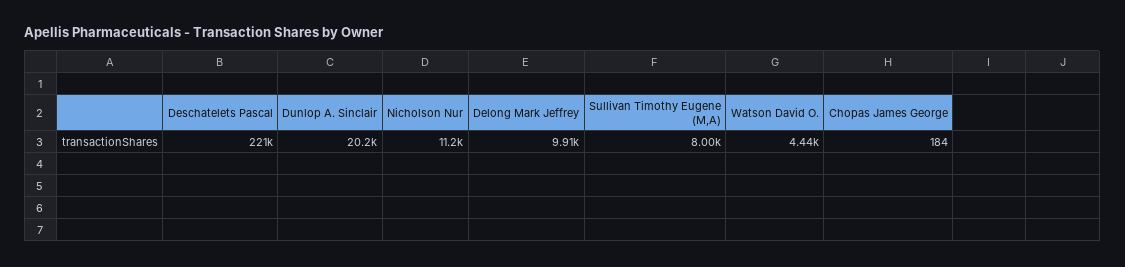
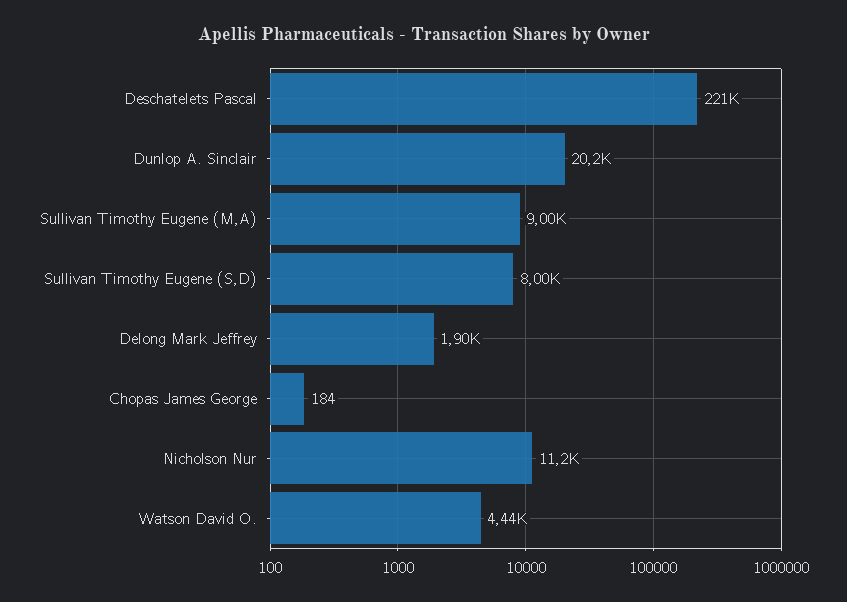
  {
    "Deschatelets Pascal": 221000,
    "Dunlop A. Sinclair": 20200,
    "Nicholson Nur": 11200,
-   "Delong Mark Jeffrey": 9910,
+   "Delong Mark Jeffrey": 1900,
-   "Sullivan Timothy Eugene (M,A)": 8000,
+   "Sullivan Timothy Eugene (M,A)": 9000,
    "Watson David O.": 4440,
-   "Chopas James George": 184
+   "Chopas James George": 184,
+   "Sullivan Timothy Eugene (S,D)": 8000
  }

